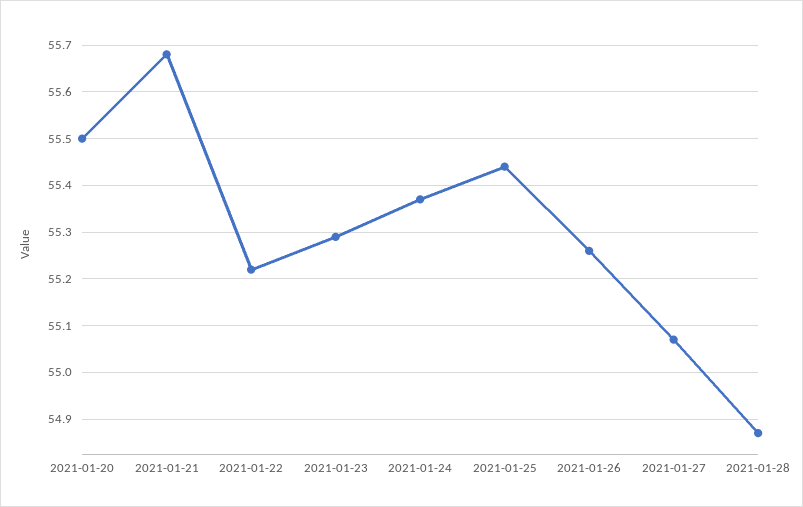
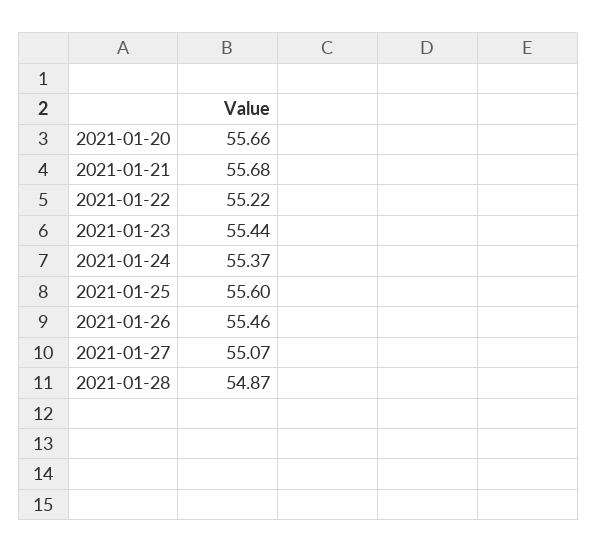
  {
-   "2021-01-20": 55.5,
+   "2021-01-20": 55.66,
    "2021-01-21": 55.68,
    "2021-01-22": 55.22,
-   "2021-01-23": 55.3,
+   "2021-01-23": 55.44,
    "2021-01-24": 55.37,
-   "2021-01-25": 55.45,
+   "2021-01-25": 55.6,
-   "2021-01-26": 55.25,
+   "2021-01-26": 55.46,
    "2021-01-27": 55.07,
    "2021-01-28": 54.87
  }

